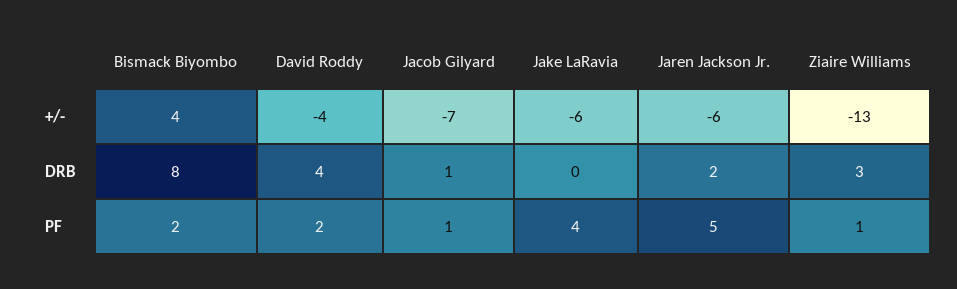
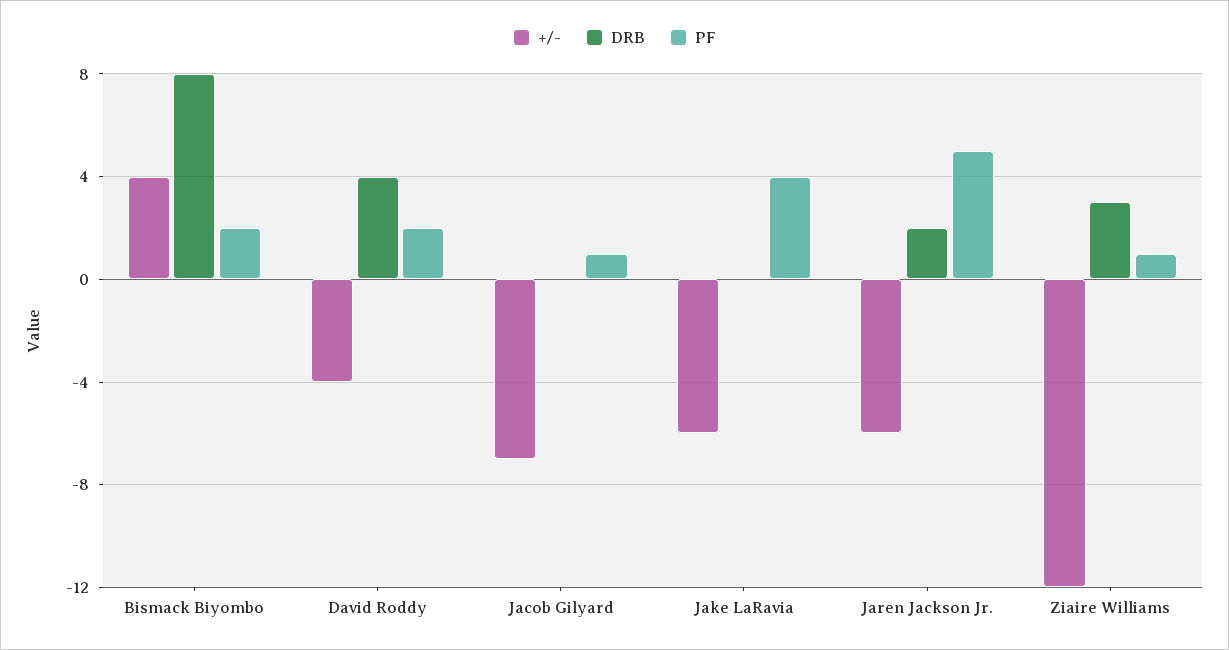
  {
    "+/-": {
      "Bismack Biyombo": 4,
      "David Roddy": -4,
      "Jacob Gilyard": -7,
      "Jake LaRavia": -6,
      "Jaren Jackson Jr.": -6,
-     "Ziaire Williams": -13
+     "Ziaire Williams": -12
    },
    "DRB": {
      "Bismack Biyombo": 8,
      "David Roddy": 4,
-     "Jacob Gilyard": 1,
+     "Jacob Gilyard": 0,
      "Jake LaRavia": 0,
      "Jaren Jackson Jr.": 2,
      "Ziaire Williams": 3
    },
    "PF": {
      "Bismack Biyombo": 2,
      "David Roddy": 2,
      "Jacob Gilyard": 1,
      "Jake LaRavia": 4,
      "Jaren Jackson Jr.": 5,
      "Ziaire Williams": 1
    }
  }

